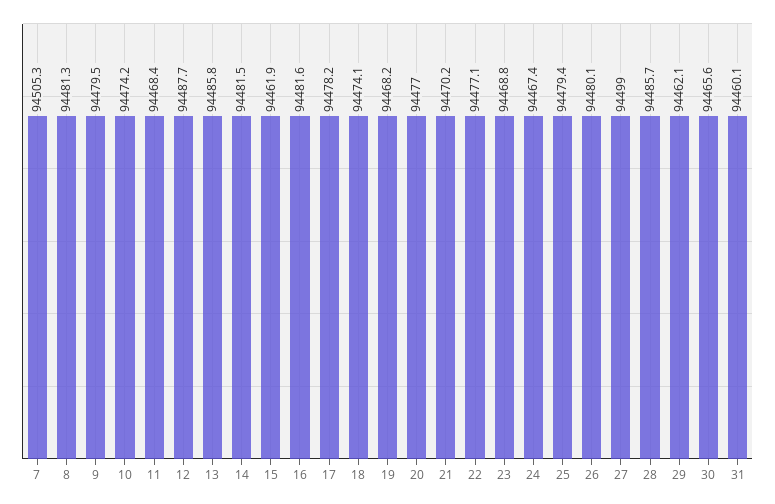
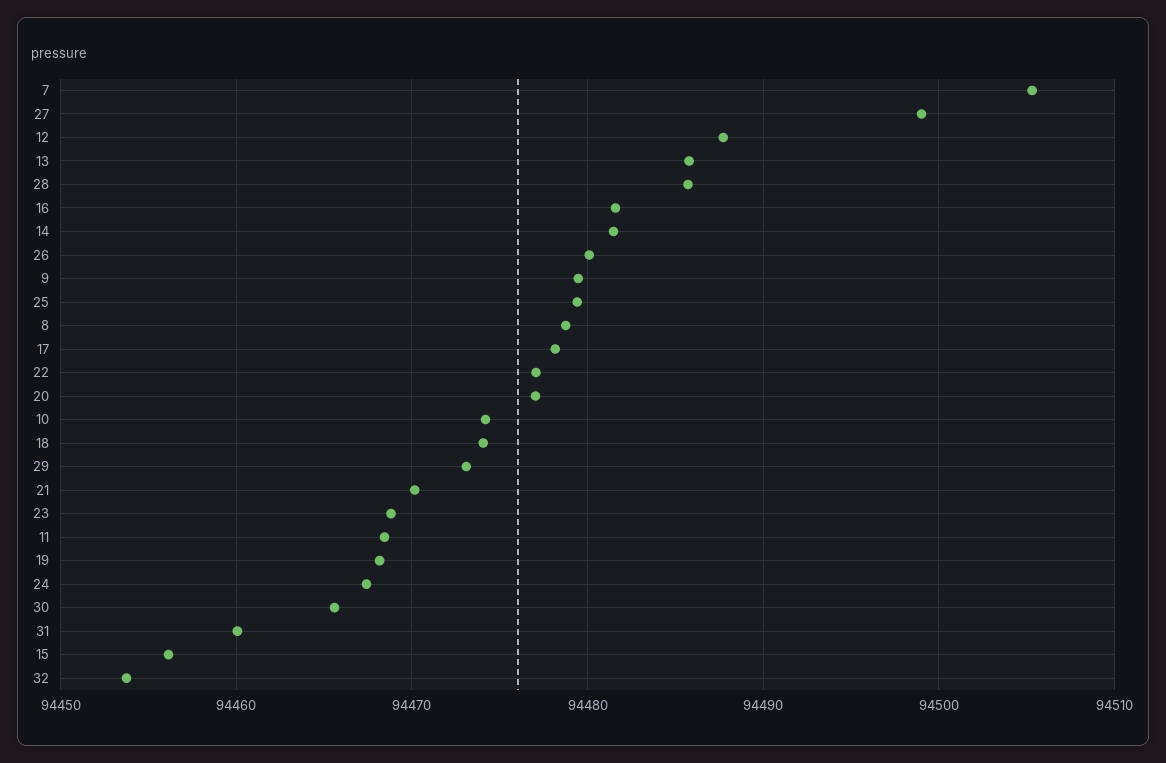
  {
    "7": 94505.3,
-   "8": 94481.3,
+   "8": 94479,
    "9": 94479.5,
    "10": 94474.2,
    "11": 94468.4,
    "12": 94487.7,
    "13": 94485.8,
    "14": 94481.5,
-   "15": 94461.9,
+   "15": 94456,
    "16": 94481.6,
    "17": 94478.2,
    "18": 94474.1,
    "19": 94468.2,
    "20": 94477,
    "21": 94470.2,
    "22": 94477.1,
    "23": 94468.8,
    "24": 94467.4,
    "25": 94479.4,
    "26": 94480.1,
    "27": 94499,
    "28": 94485.7,
-   "29": 94462.1,
+   "29": 94473,
    "30": 94465.6,
-   "31": 94460.1
+   "31": 94460.1,
+   "32": 94454
  }

